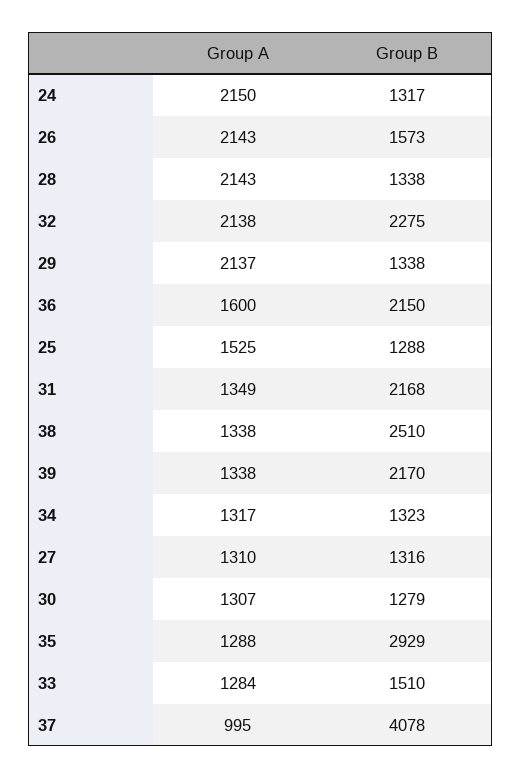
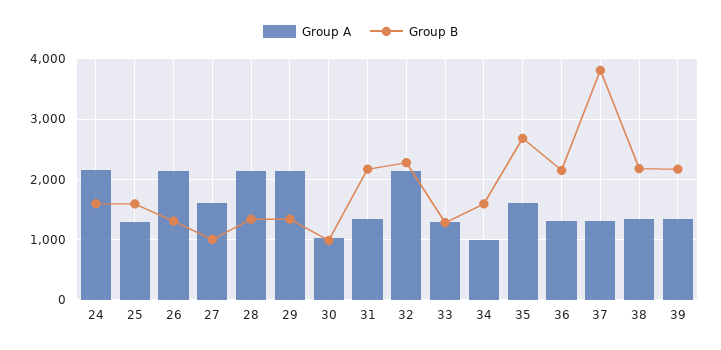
  {
    "Group A": {
      "24": 2150,
      "26": 2143,
      "28": 2143,
      "32": 2138,
      "29": 2137,
-     "36": 1600,
+     "36": 1300,
-     "25": 1525,
+     "25": 1300,
      "31": 1349,
      "38": 1338,
      "39": 1338,
-     "34": 1317,
+     "34": 1000,
-     "27": 1310,
+     "27": 1600,
-     "30": 1307,
+     "30": 1000,
-     "35": 1288,
+     "35": 1600,
      "33": 1284,
-     "37": 995
+     "37": 1300
    },
    "Group B": {
-     "24": 1317,
+     "24": 1600,
-     "26": 1573,
+     "26": 1300,
      "28": 1338,
      "32": 2275,
      "29": 1338,
      "36": 2150,
-     "25": 1288,
+     "25": 1600,
      "31": 2168,
-     "38": 2510,
+     "38": 2200,
      "39": 2170,
-     "34": 1323,
+     "34": 1600,
-     "27": 1316,
+     "27": 1000,
-     "30": 1279,
+     "30": 1000,
-     "35": 2929,
+     "35": 2700,
-     "33": 1510,
+     "33": 1300,
-     "37": 4078
+     "37": 3800
    }
  }

